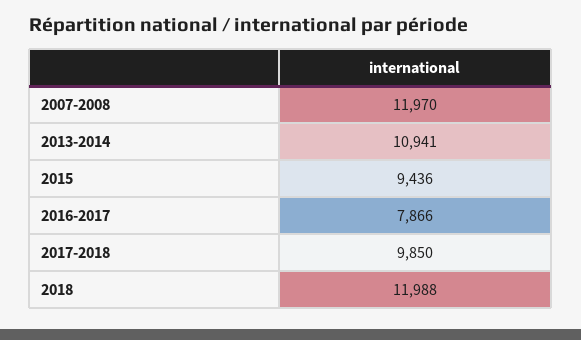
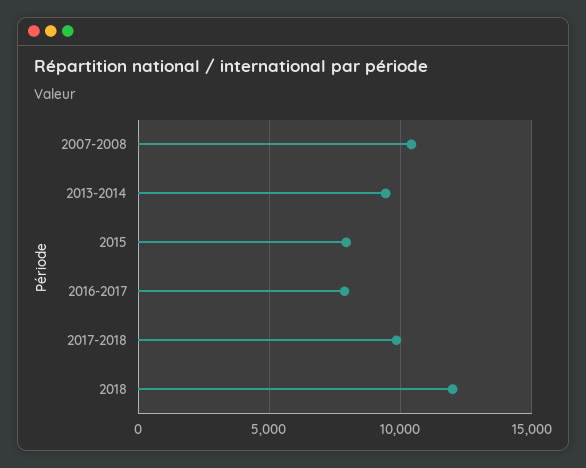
  {
-   "2007-2008": 11970,
+   "2007-2008": 10500,
-   "2013-2014": 10941,
+   "2013-2014": 9500,
-   "2015": 9436,
+   "2015": 8000,
    "2016-2017": 7866,
    "2017-2018": 9850,
    "2018": 11988
  }

